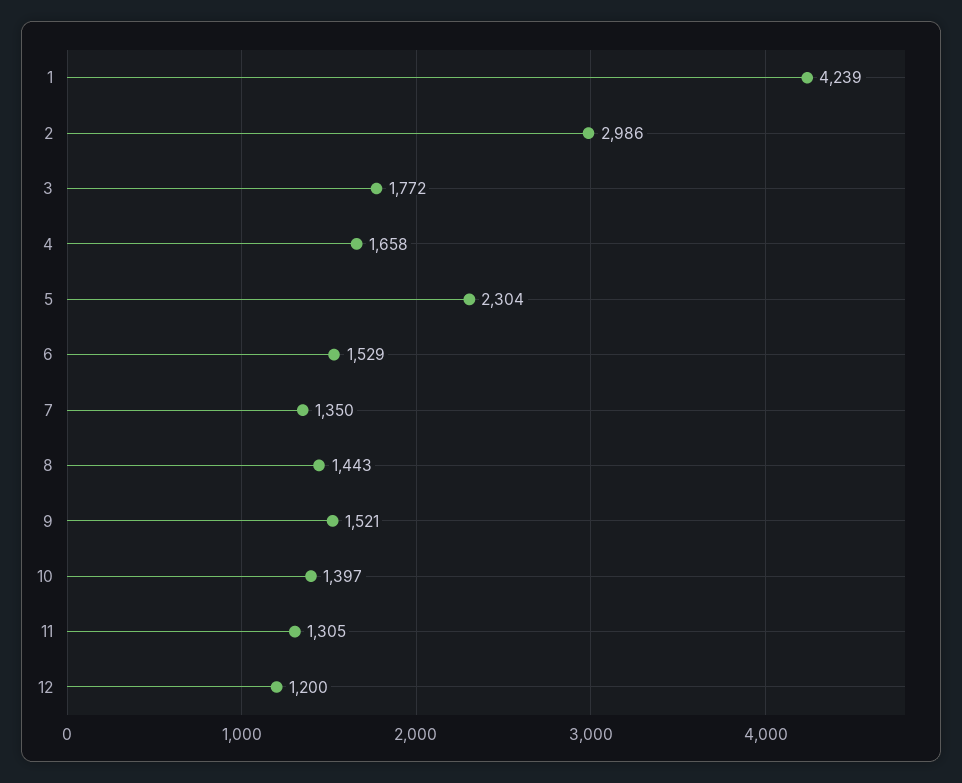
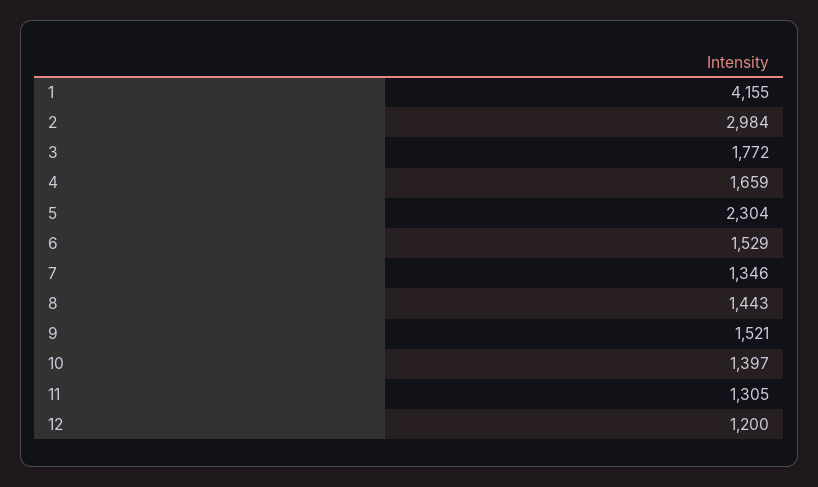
  {
-   "1": 4239,
+   "1": 4155,
-   "2": 2986,
+   "2": 2984,
    "3": 1772,
-   "4": 1658,
+   "4": 1659,
    "5": 2304,
    "6": 1529,
-   "7": 1350,
+   "7": 1346,
    "8": 1443,
    "9": 1521,
    "10": 1397,
    "11": 1305,
    "12": 1200
  }

